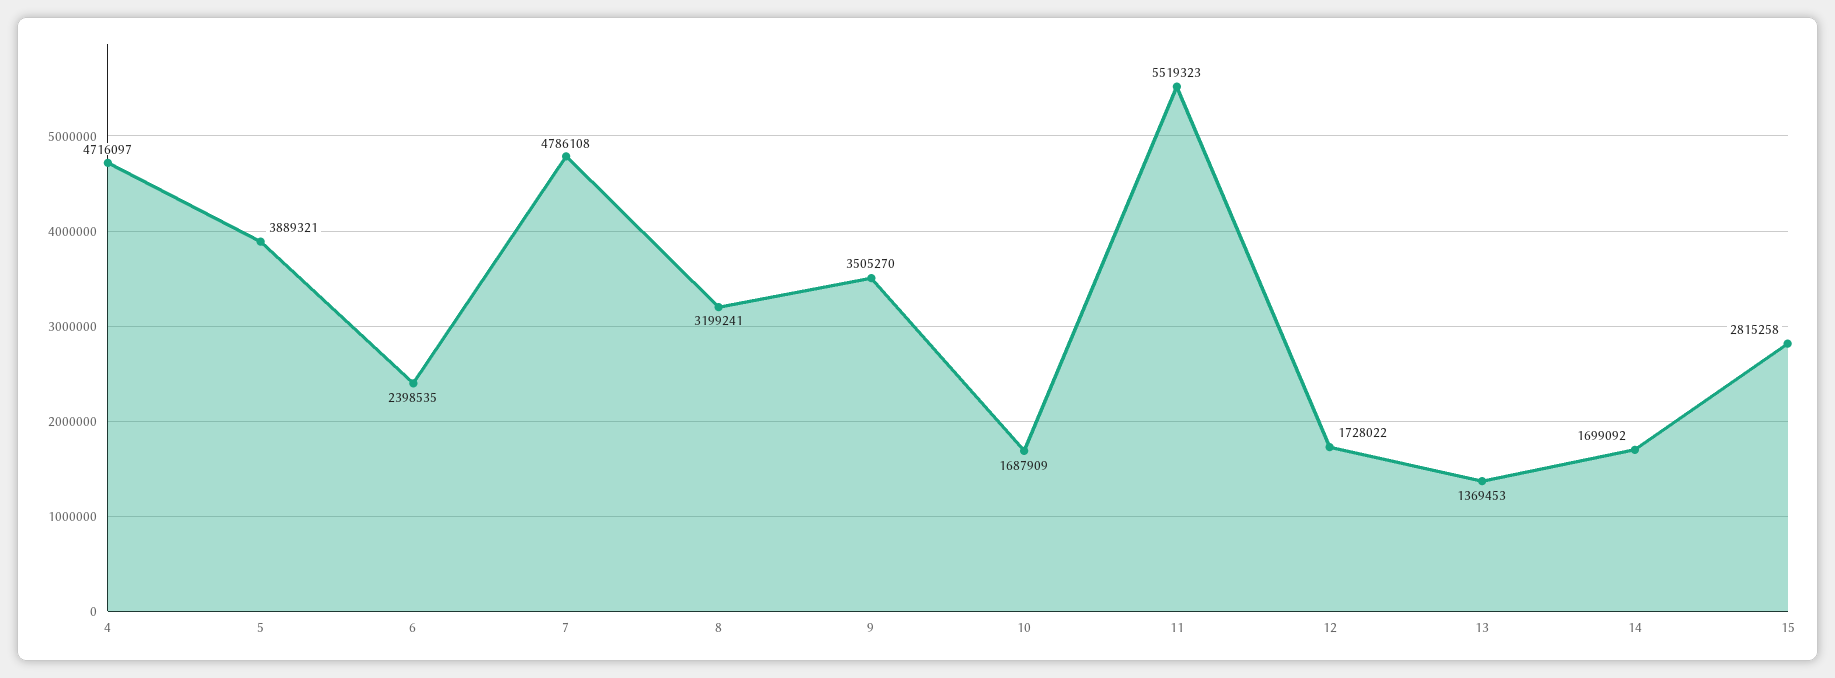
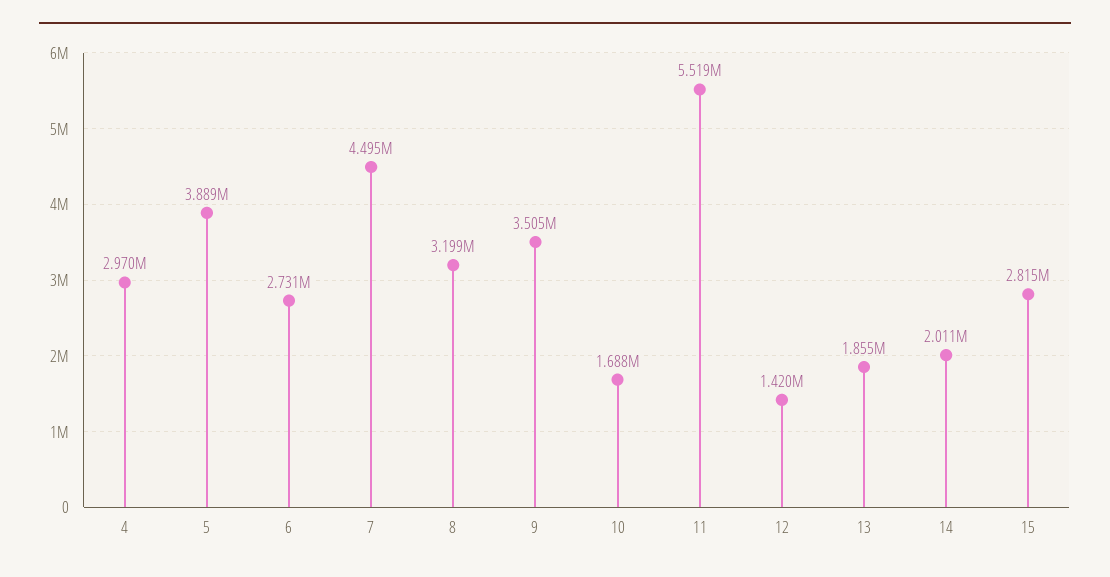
  {
-   "4": 4716097,
+   "4": 2970000,
    "5": 3889321,
-   "6": 2398535,
+   "6": 2731000,
-   "7": 4786108,
+   "7": 4495000,
    "8": 3199241,
    "9": 3505270,
    "10": 1687909,
    "11": 5519323,
-   "12": 1728022,
+   "12": 1420000,
-   "13": 1369453,
+   "13": 1855000,
-   "14": 1699092,
+   "14": 2011000,
    "15": 2815258
  }

